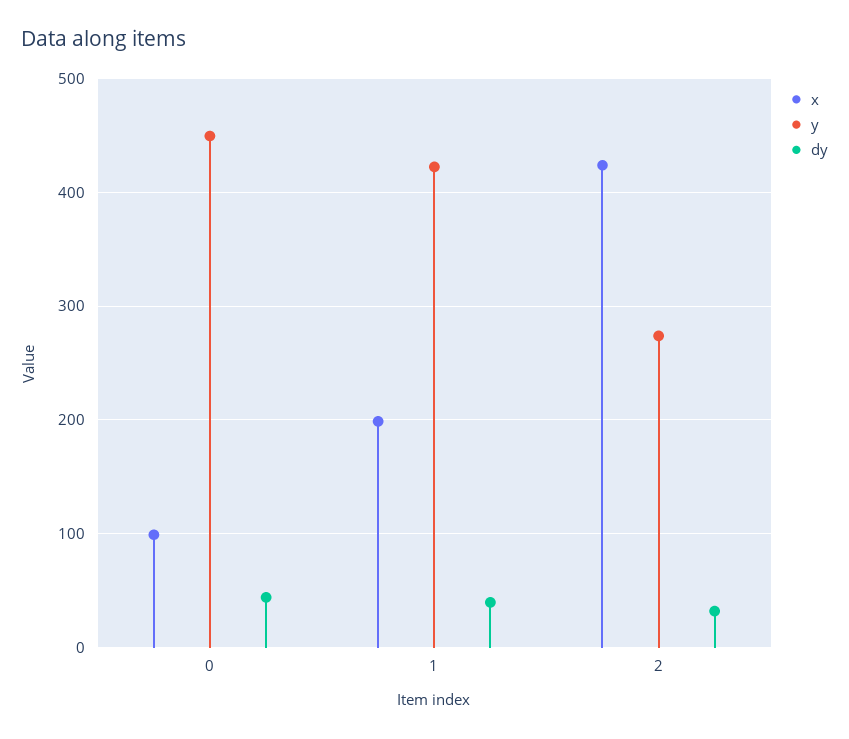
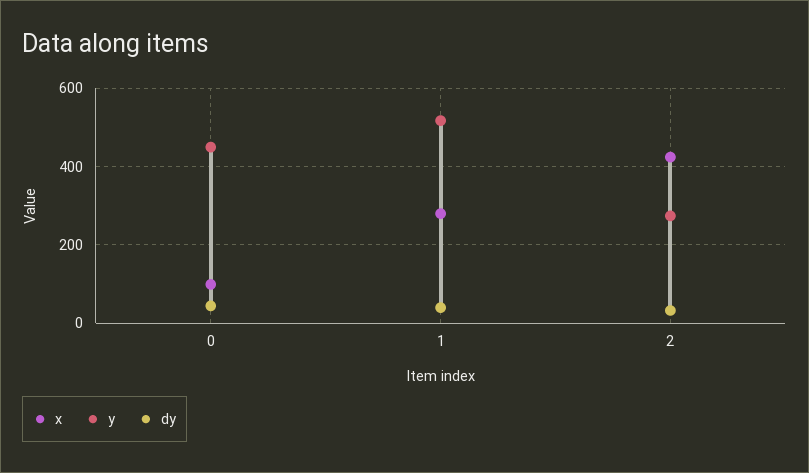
  {
    "x": {
      "0": 100,
-     "1": 200,
+     "1": 280,
      "2": 420
    },
    "y": {
      "0": 450,
-     "1": 420,
+     "1": 520,
      "2": 270
    },
    "dy": {
      "0": 40,
      "1": 40,
      "2": 30
    }
  }

